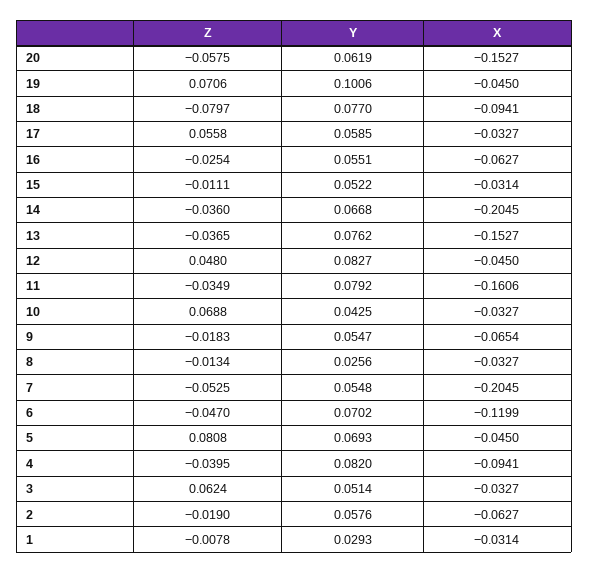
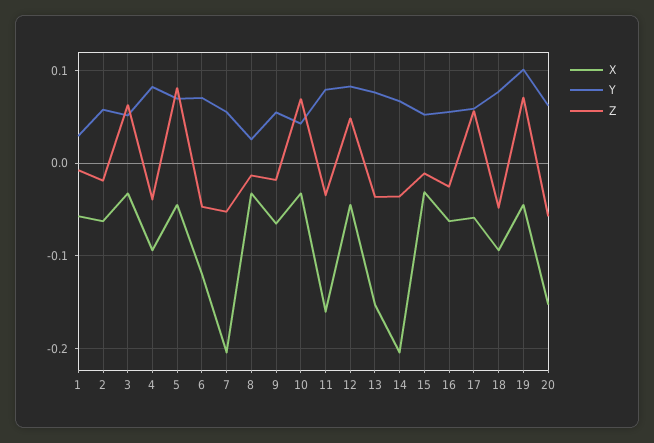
  {
    "Z": {
      "20": -0.0575,
      "19": 0.0706,
-     "18": -0.0797,
+     "18": -0.05,
      "17": 0.0558,
      "16": -0.0254,
      "15": -0.0111,
      "14": -0.036,
      "13": -0.0365,
      "12": 0.048,
      "11": -0.0349,
      "10": 0.0688,
      "9": -0.0183,
      "8": -0.0134,
      "7": -0.0525,
      "6": -0.047,
      "5": 0.0808,
      "4": -0.0395,
      "3": 0.0624,
      "2": -0.019,
      "1": -0.0078
    },
    "Y": {
      "20": 0.0619,
      "19": 0.1006,
      "18": 0.077,
      "17": 0.0585,
      "16": 0.0551,
      "15": 0.0522,
      "14": 0.0668,
      "13": 0.0762,
      "12": 0.0827,
      "11": 0.0792,
      "10": 0.0425,
      "9": 0.0547,
      "8": 0.0256,
      "7": 0.0548,
      "6": 0.0702,
      "5": 0.0693,
      "4": 0.082,
      "3": 0.0514,
      "2": 0.0576,
      "1": 0.0293
    },
    "X": {
      "20": -0.1527,
      "19": -0.045,
      "18": -0.0941,
-     "17": -0.0327,
+     "17": -0.06,
      "16": -0.0627,
      "15": -0.0314,
      "14": -0.2045,
      "13": -0.1527,
      "12": -0.045,
      "11": -0.1606,
      "10": -0.0327,
      "9": -0.0654,
      "8": -0.0327,
      "7": -0.2045,
      "6": -0.1199,
      "5": -0.045,
      "4": -0.0941,
      "3": -0.0327,
      "2": -0.0627,
-     "1": -0.0314
+     "1": -0.06
    }
  }

